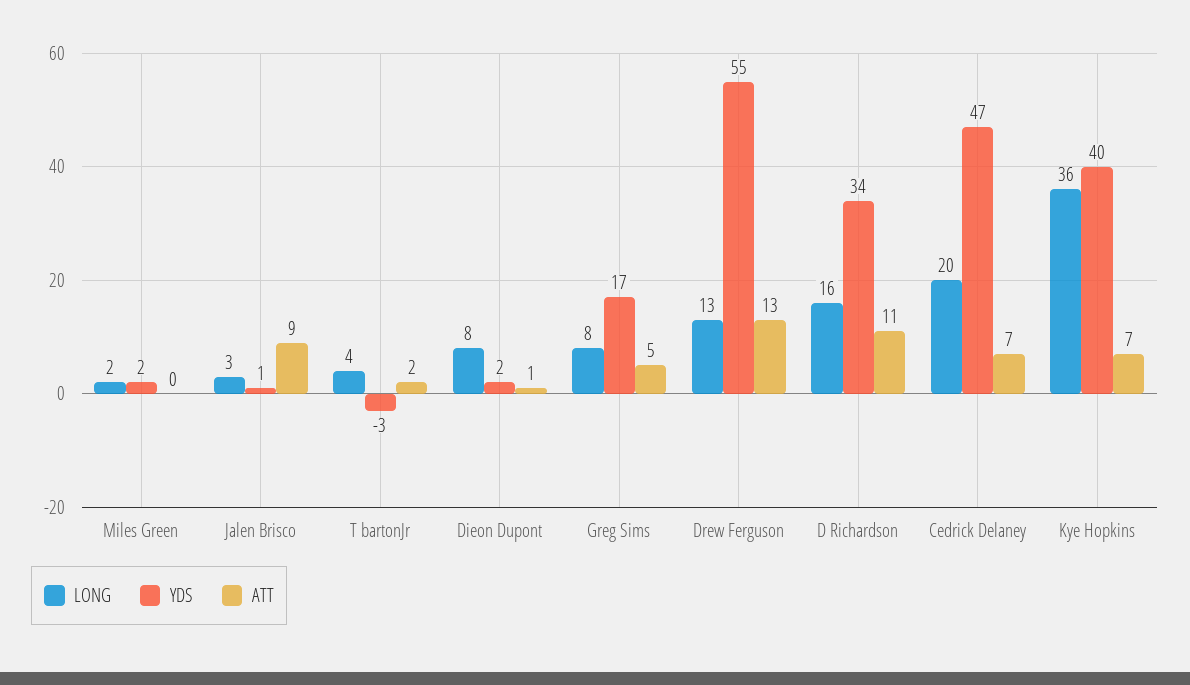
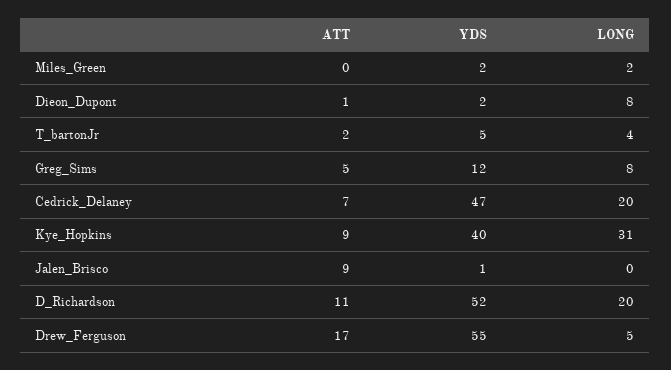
  {
    "LONG": {
      "Miles Green": 2,
-     "Jalen Brisco": 3,
+     "Jalen Brisco": 0,
      "T bartonJr": 4,
      "Dieon Dupont": 8,
      "Greg Sims": 8,
-     "Drew Ferguson": 13,
+     "Drew Ferguson": 5,
-     "D Richardson": 16,
+     "D Richardson": 20,
      "Cedrick Delaney": 20,
-     "Kye Hopkins": 36
+     "Kye Hopkins": 31
    },
    "YDS": {
      "Miles Green": 2,
      "Jalen Brisco": 1,
-     "T bartonJr": -3,
+     "T bartonJr": 5,
      "Dieon Dupont": 2,
-     "Greg Sims": 17,
+     "Greg Sims": 12,
      "Drew Ferguson": 55,
-     "D Richardson": 34,
+     "D Richardson": 52,
      "Cedrick Delaney": 47,
      "Kye Hopkins": 40
    },
    "ATT": {
      "Miles Green": 0,
      "Jalen Brisco": 9,
      "T bartonJr": 2,
      "Dieon Dupont": 1,
      "Greg Sims": 5,
-     "Drew Ferguson": 13,
+     "Drew Ferguson": 17,
      "D Richardson": 11,
      "Cedrick Delaney": 7,
-     "Kye Hopkins": 7
+     "Kye Hopkins": 9
    }
  }

